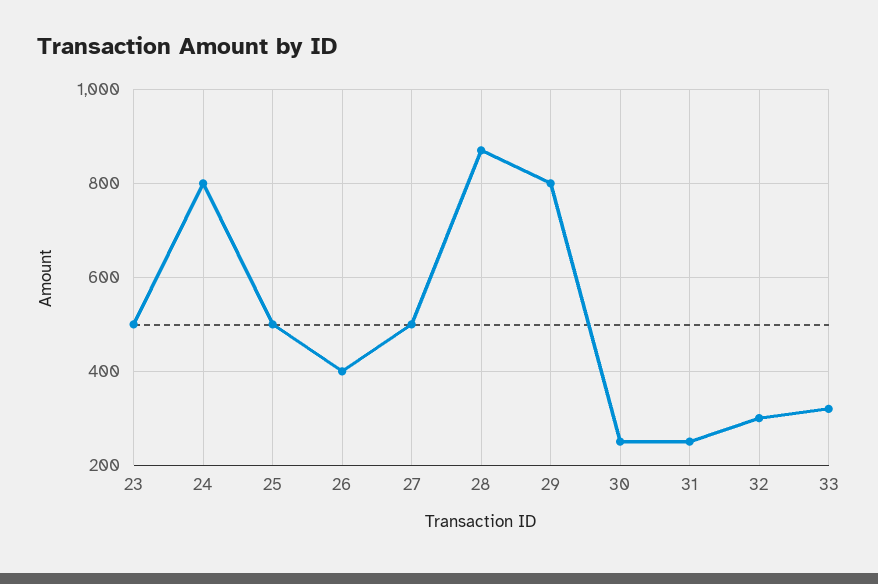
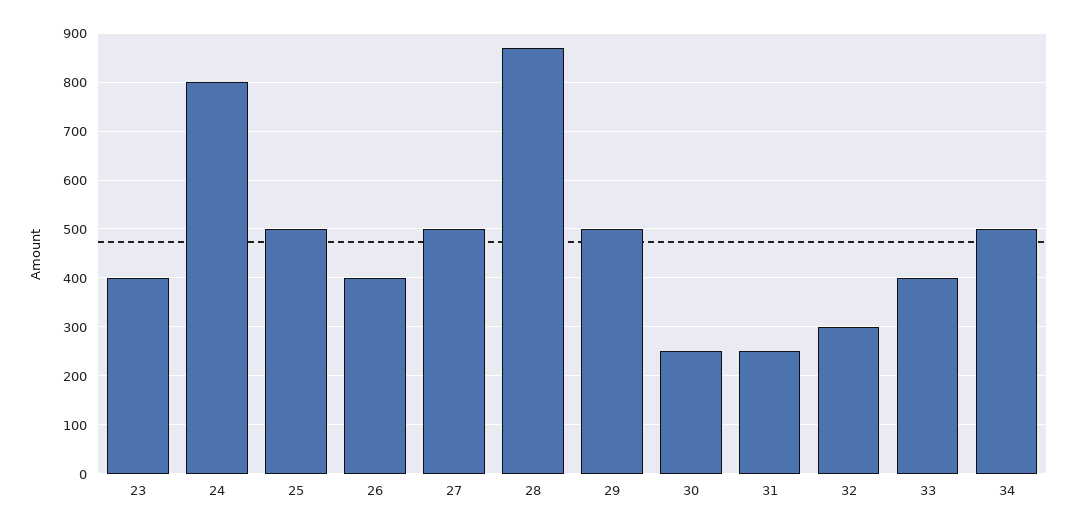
  {
-   "23": 500,
+   "23": 400,
    "24": 800,
    "25": 500,
    "26": 400,
    "27": 500,
    "28": 880,
-   "29": 800,
+   "29": 500,
    "30": 260,
    "31": 260,
    "32": 300,
-   "33": 320
+   "33": 400,
+   "34": 500
  }

